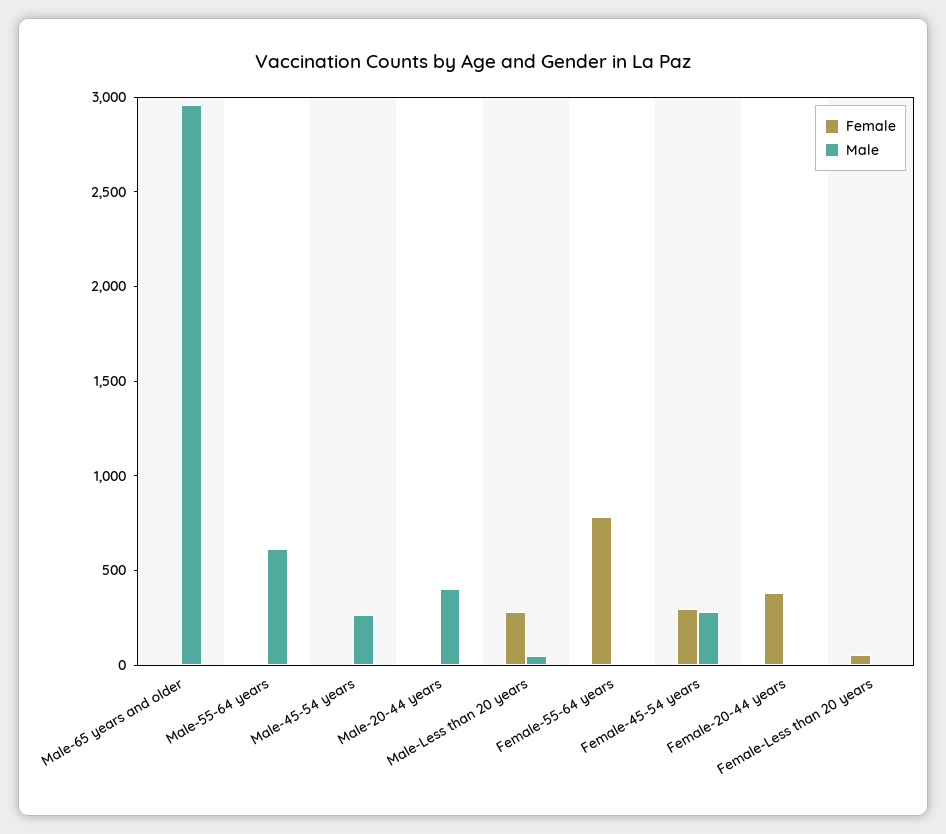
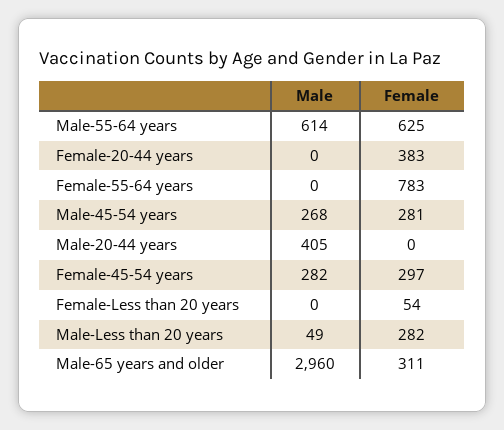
  {
    "Female": {
-     "Male-65 years and older": 0,
+     "Male-65 years and older": 311,
-     "Male-55-64 years": 0,
+     "Male-55-64 years": 625,
-     "Male-45-54 years": 0,
+     "Male-45-54 years": 281,
      "Male-20-44 years": 0,
      "Male-Less than 20 years": 282,
      "Female-55-64 years": 783,
      "Female-45-54 years": 297,
      "Female-20-44 years": 383,
      "Female-Less than 20 years": 54
    },
    "Male": {
      "Male-65 years and older": 2960,
      "Male-55-64 years": 614,
      "Male-45-54 years": 268,
      "Male-20-44 years": 405,
      "Male-Less than 20 years": 49,
      "Female-55-64 years": 0,
      "Female-45-54 years": 282,
      "Female-20-44 years": 0,
      "Female-Less than 20 years": 0
    }
  }

